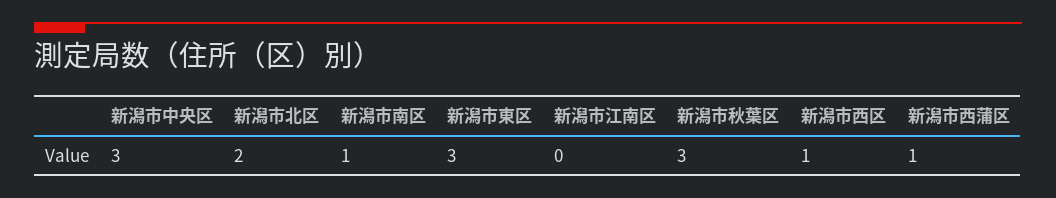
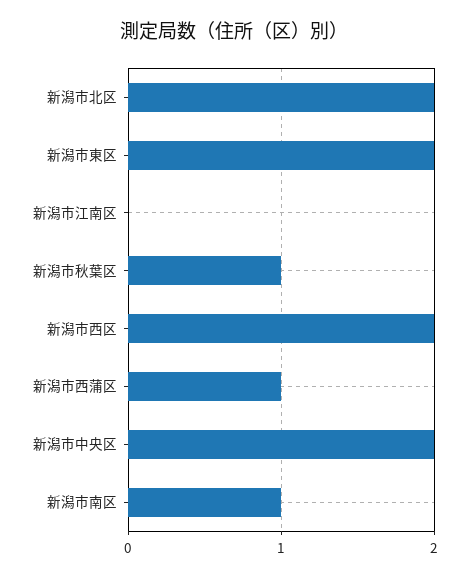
  {
-   "新潟市中央区": 3,
+   "新潟市中央区": 2,
    "新潟市北区": 2,
    "新潟市南区": 1,
-   "新潟市東区": 3,
+   "新潟市東区": 2,
    "新潟市江南区": 0,
-   "新潟市秋葉区": 3,
+   "新潟市秋葉区": 1,
-   "新潟市西区": 1,
+   "新潟市西区": 2,
    "新潟市西蒲区": 1
  }

